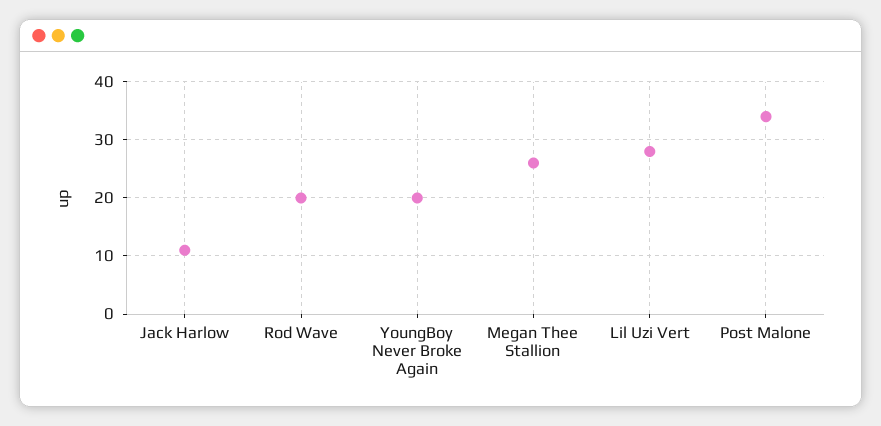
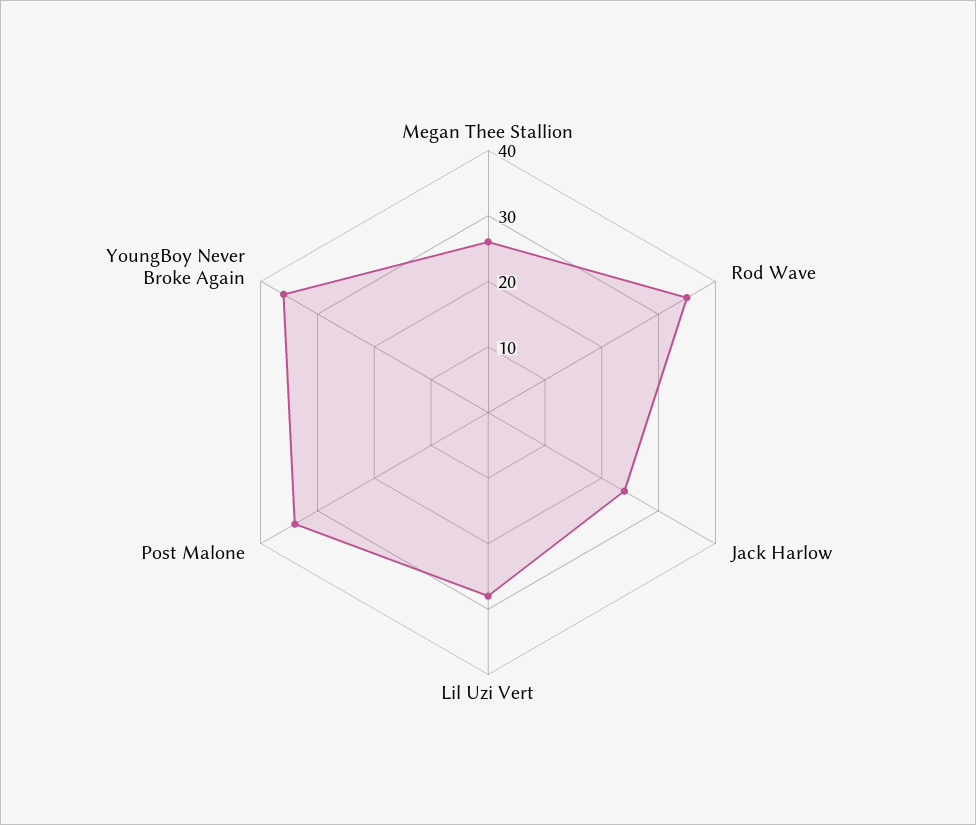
  {
-   "Jack Harlow": 10,
+   "Jack Harlow": 25,
-   "Rod Wave": 20,
+   "Rod Wave": 35,
-   "YoungBoy Never Broke Again": 20,
+   "YoungBoy Never Broke Again": 35,
    "Megan Thee Stallion": 25,
    "Lil Uzi Vert": 30,
    "Post Malone": 35
  }

